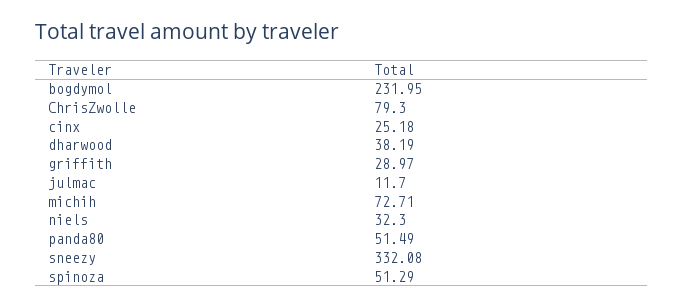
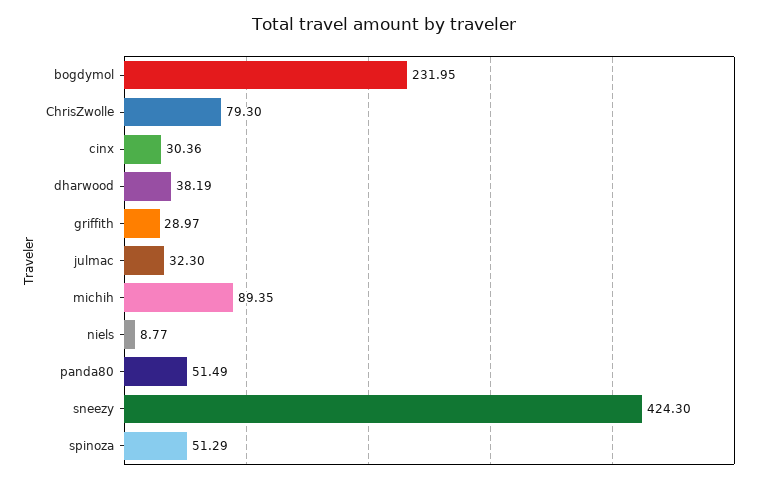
  {
    "bogdymol": 231.95,
    "ChrisZwolle": 79.3,
-   "cinx": 25.18,
+   "cinx": 30.36,
    "dharwood": 38.19,
    "griffith": 28.97,
-   "julmac": 11.7,
+   "julmac": 32.3,
-   "michih": 72.71,
+   "michih": 89.35,
-   "niels": 32.3,
+   "niels": 8.77,
    "panda80": 51.49,
-   "sneezy": 332.08,
+   "sneezy": 424.3,
    "spinoza": 51.29
  }

